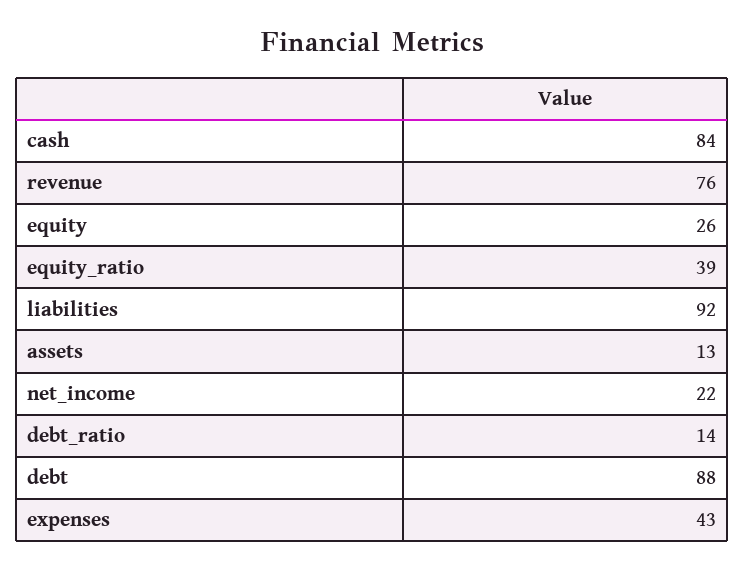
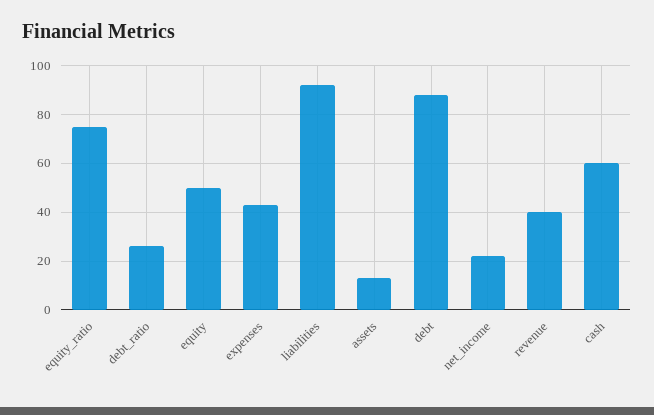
  {
-   "cash": 84,
+   "cash": 60,
-   "revenue": 76,
+   "revenue": 40,
-   "equity": 26,
+   "equity": 50,
-   "equity_ratio": 39,
+   "equity_ratio": 75,
    "liabilities": 92,
    "assets": 13,
    "net_income": 22,
-   "debt_ratio": 14,
+   "debt_ratio": 25,
    "debt": 88,
    "expenses": 43
  }

